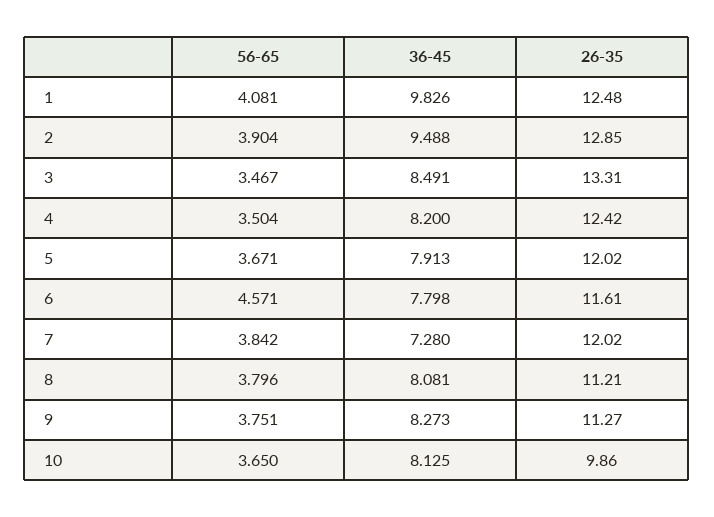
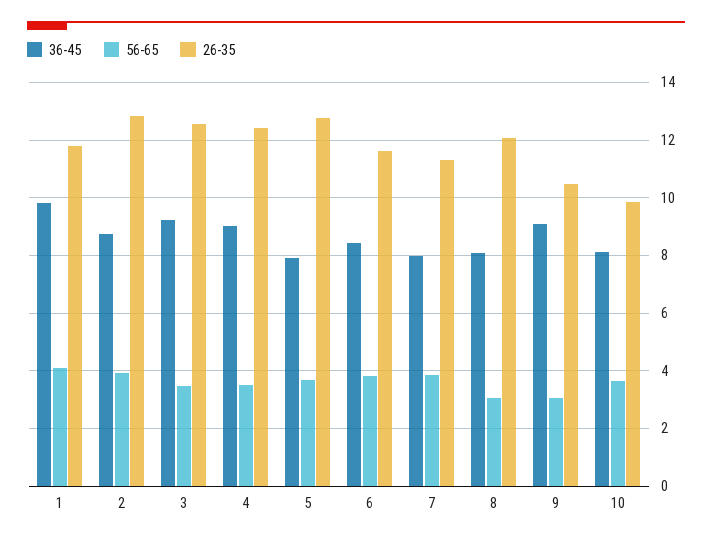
  {
    "56-65": {
      "1": 4.081,
      "2": 3.904,
      "3": 3.467,
      "4": 3.504,
      "5": 3.671,
-     "6": 4.571,
+     "6": 3.75,
      "7": 3.842,
-     "8": 3.796,
+     "8": 3,
-     "9": 3.751,
+     "9": 3,
      "10": 3.65
    },
    "36-45": {
      "1": 9.826,
-     "2": 9.488,
+     "2": 8.75,
-     "3": 8.491,
+     "3": 9.25,
-     "4": 8.2,
+     "4": 9,
      "5": 7.913,
-     "6": 7.798,
+     "6": 8.5,
-     "7": 7.28,
+     "7": 8,
      "8": 8.081,
-     "9": 8.273,
+     "9": 9,
      "10": 8.125
    },
    "26-35": {
-     "1": 12.48,
+     "1": 11.75,
      "2": 12.85,
-     "3": 13.31,
+     "3": 12.5,
      "4": 12.42,
-     "5": 12.02,
+     "5": 12.75,
      "6": 11.61,
-     "7": 12.02,
+     "7": 11.25,
-     "8": 11.21,
+     "8": 12,
-     "9": 11.27,
+     "9": 10.5,
      "10": 9.86
    }
  }

